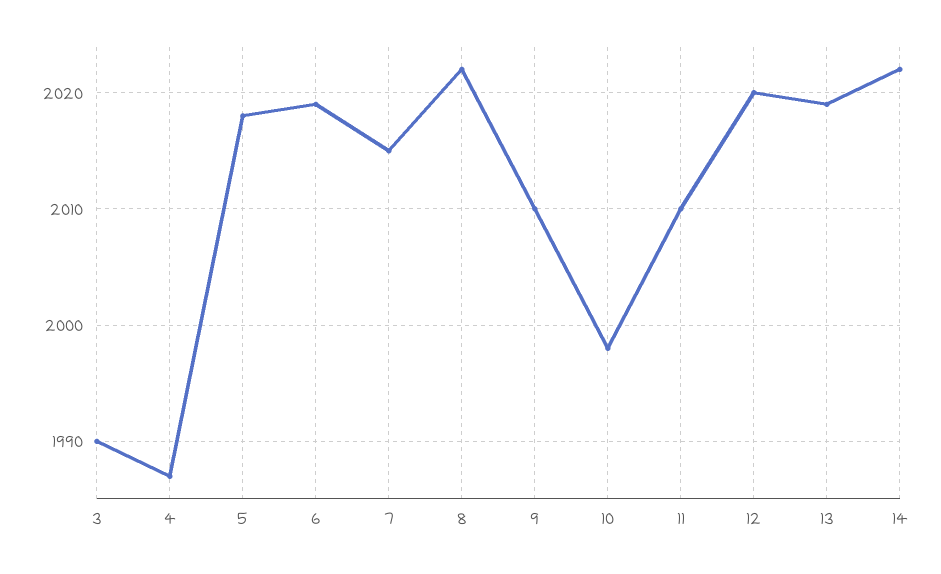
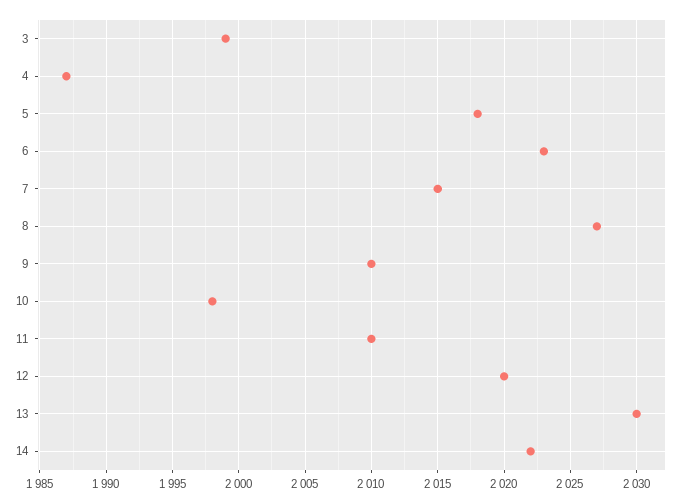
  {
-   "3": 1990,
+   "3": 1999,
    "4": 1987,
    "5": 2018,
-   "6": 2019,
+   "6": 2023,
    "7": 2015,
-   "8": 2022,
+   "8": 2027,
    "9": 2010,
    "10": 1998,
    "11": 2010,
    "12": 2020,
-   "13": 2019,
+   "13": 2030,
    "14": 2022
  }

